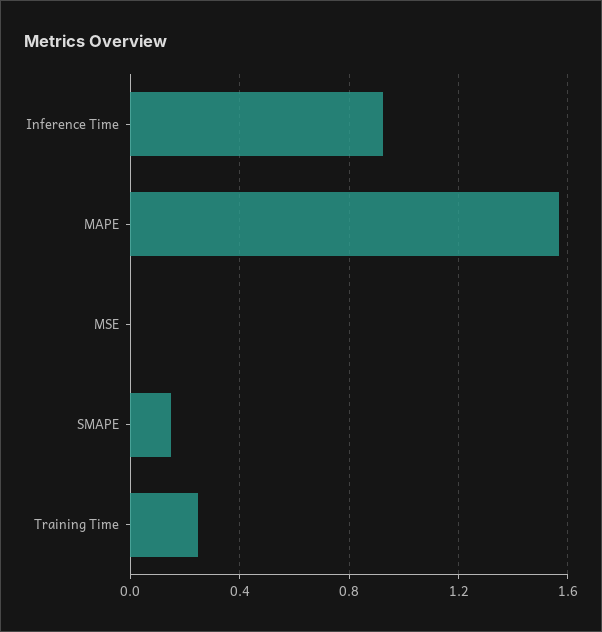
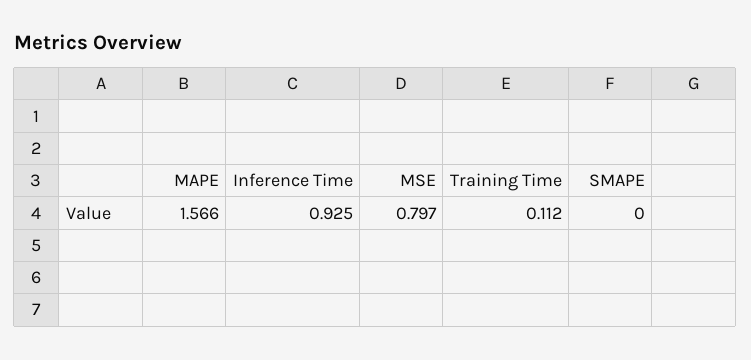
  {
    "Inference Time": 0.925,
    "MAPE": 1.566,
-   "MSE": 0,
+   "MSE": 0.797,
-   "SMAPE": 0.15,
+   "SMAPE": 0,
-   "Training Time": 0.25
+   "Training Time": 0.112
  }

